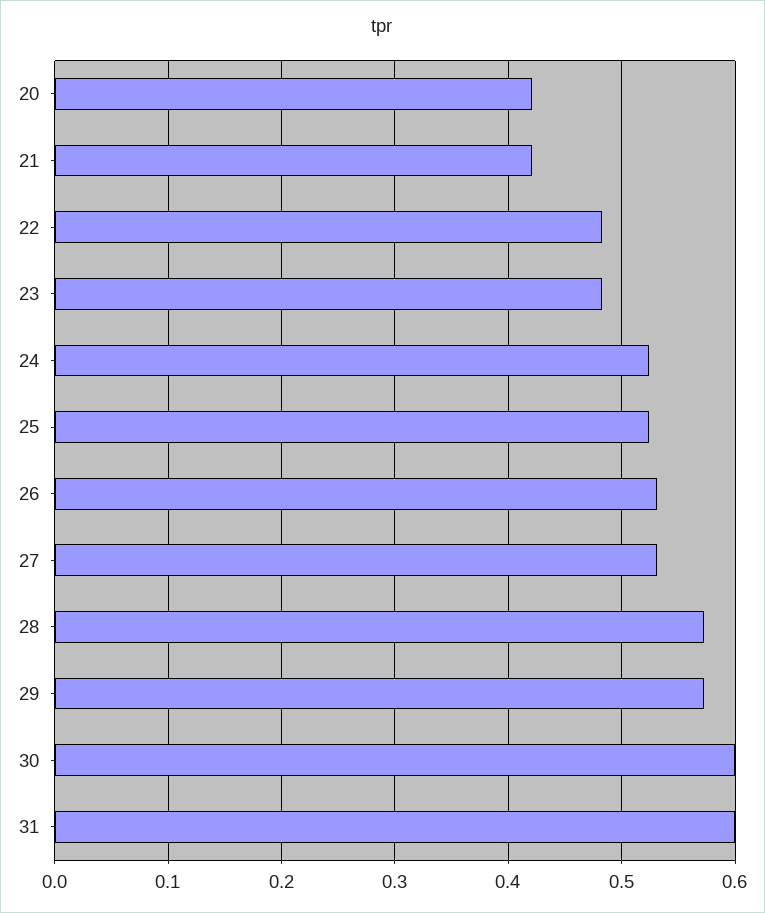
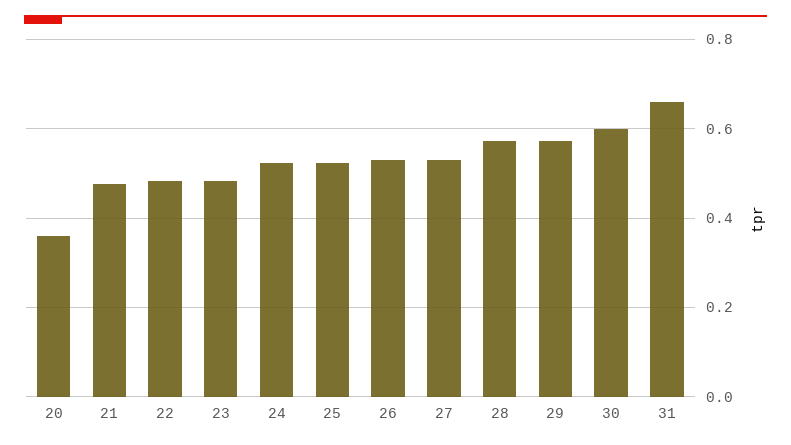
  {
-   "20": 0.42,
+   "20": 0.36,
-   "21": 0.42,
+   "21": 0.48,
    "22": 0.48,
    "23": 0.48,
    "24": 0.52,
    "25": 0.52,
    "26": 0.53,
    "27": 0.53,
    "28": 0.57,
    "29": 0.57,
    "30": 0.6,
-   "31": 0.6
+   "31": 0.66
  }

